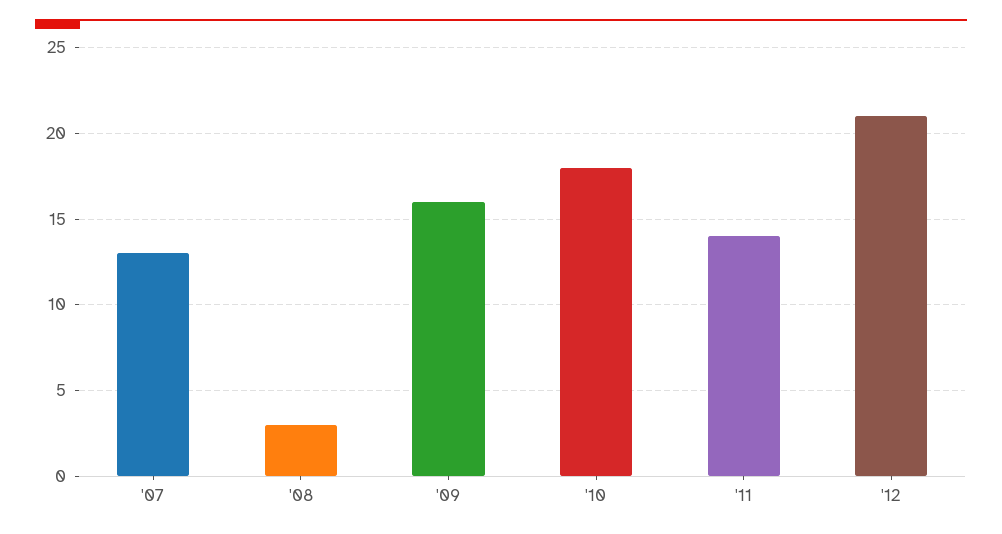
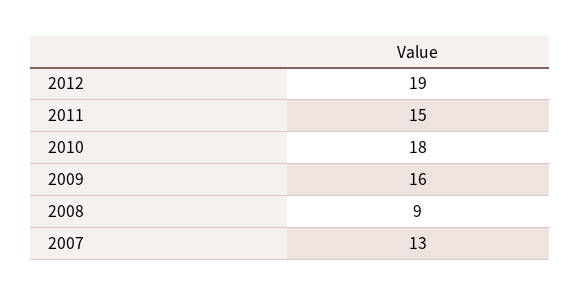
  {
    "'07": 13,
-   "'08": 3,
+   "'08": 9,
    "'09": 16,
    "'10": 18,
-   "'11": 14,
+   "'11": 15,
-   "'12": 21
+   "'12": 19
  }

